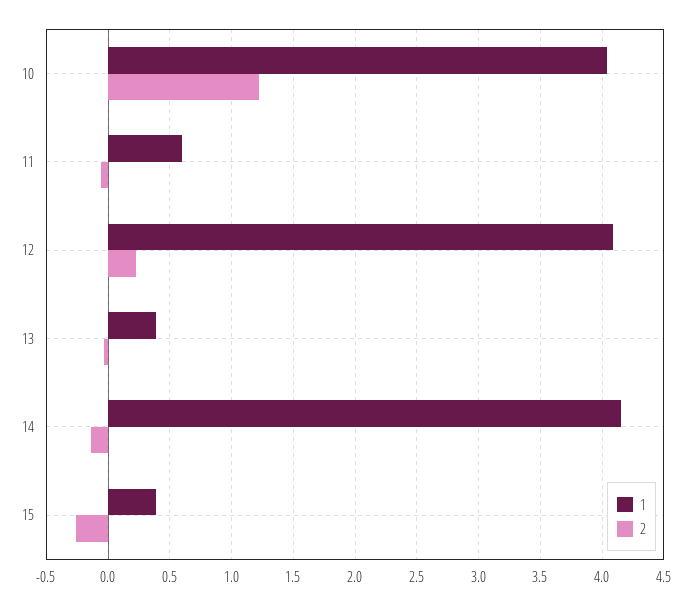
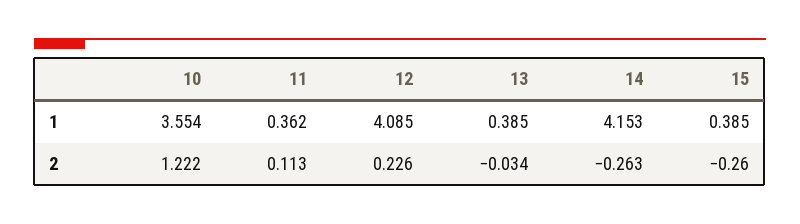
  {
    "1": {
-     "10": 4.05,
+     "10": 3.554,
-     "11": 0.6,
+     "11": 0.362,
      "12": 4.085,
      "13": 0.385,
      "14": 4.153,
      "15": 0.385
    },
    "2": {
      "10": 1.222,
-     "11": -0.05,
+     "11": 0.113,
      "12": 0.226,
      "13": -0.034,
-     "14": -0.15,
+     "14": -0.263,
      "15": -0.26
    }
  }

